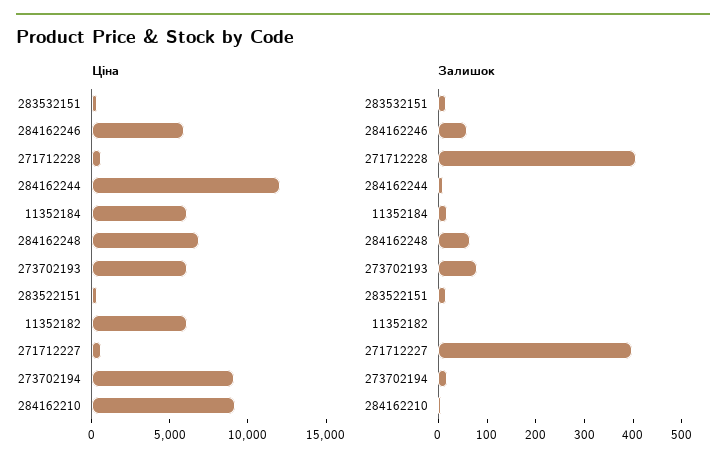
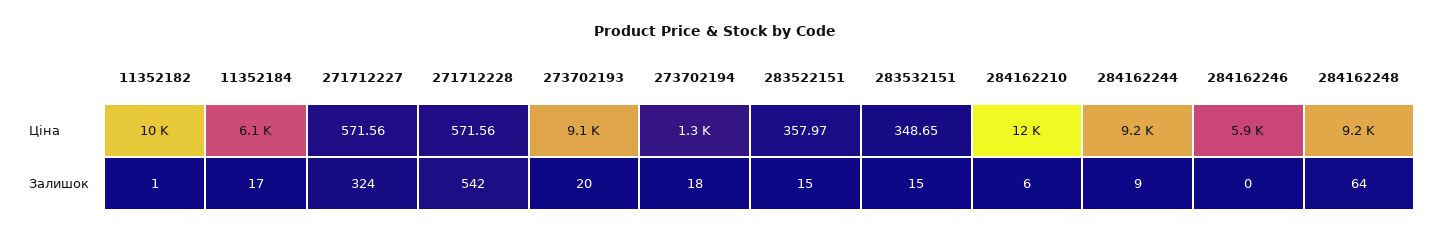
  {
    "Ціна": {
      "283532151": 348.65,
      "284162246": 5900,
      "271712228": 571.56,
-     "284162244": 12000,
+     "284162244": 9200,
      "11352184": 6100,
-     "284162248": 7000,
+     "284162248": 9200,
-     "273702193": 6000,
+     "273702193": 9100,
      "283522151": 357.97,
-     "11352182": 6000,
+     "11352182": 10000,
      "271712227": 571.56,
-     "273702194": 9000,
+     "273702194": 1300,
-     "284162210": 9000
+     "284162210": 12000
    },
    "Залишок": {
      "283532151": 15,
-     "284162246": 60,
+     "284162246": 0,
-     "271712228": 400,
+     "271712228": 542,
      "284162244": 9,
      "11352184": 17,
      "284162248": 64,
-     "273702193": 80,
+     "273702193": 20,
      "283522151": 15,
      "11352182": 1,
-     "271712227": 400,
+     "271712227": 324,
      "273702194": 18,
      "284162210": 6
    }
  }

